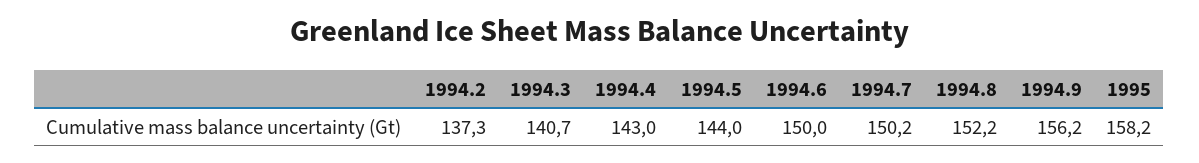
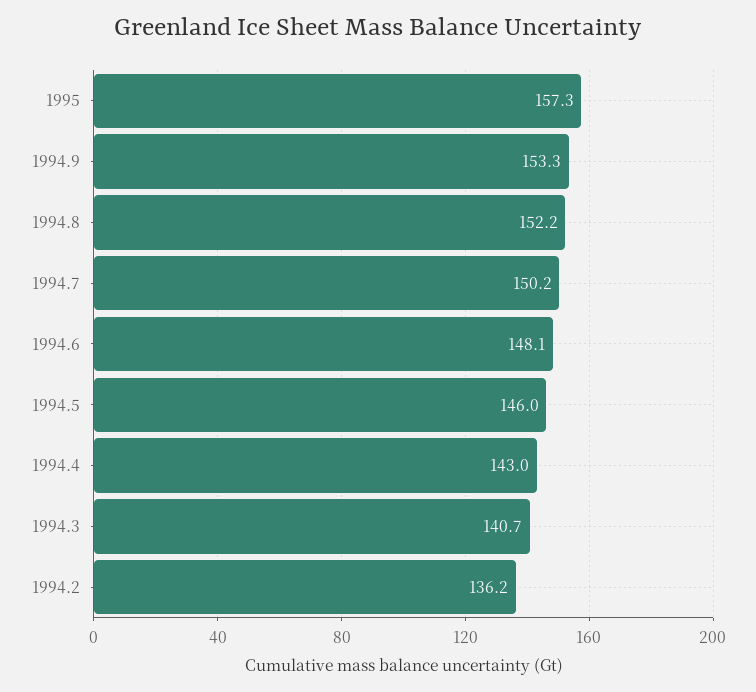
  {
-   "1994.2": 137.3,
+   "1994.2": 136.2,
    "1994.3": 140.7,
    "1994.4": 143,
-   "1994.5": 144,
+   "1994.5": 146,
-   "1994.6": 150,
+   "1994.6": 148.1,
    "1994.7": 150.2,
    "1994.8": 152.2,
-   "1994.9": 156.2,
+   "1994.9": 153.3,
-   "1995": 158.2
+   "1995": 157.3
  }

